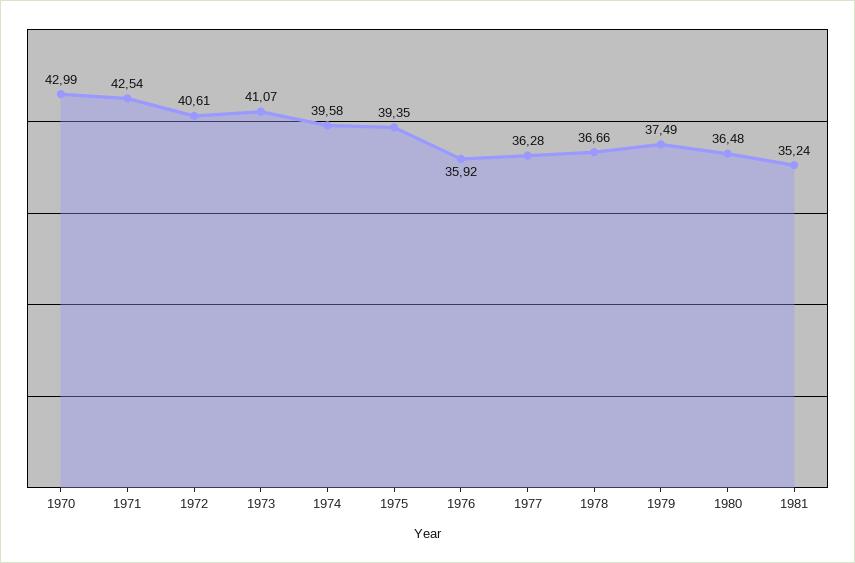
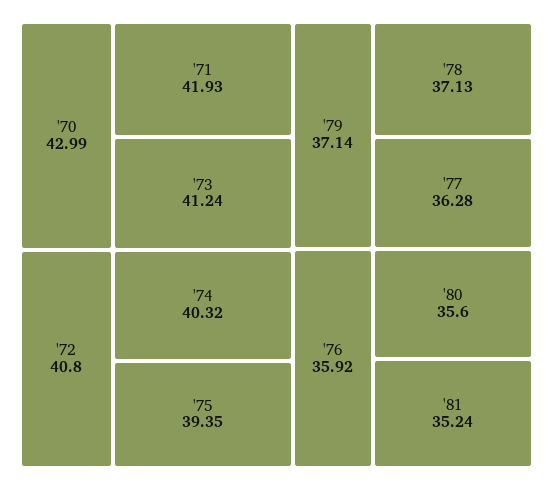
  {
    "1970": 42.99,
-   "1971": 42.54,
+   "1971": 41.93,
-   "1972": 40.61,
+   "1972": 40.8,
-   "1973": 41.07,
+   "1973": 41.24,
-   "1974": 39.58,
+   "1974": 40.32,
    "1975": 39.35,
    "1976": 35.92,
    "1977": 36.28,
-   "1978": 36.66,
+   "1978": 37.13,
-   "1979": 37.49,
+   "1979": 37.14,
-   "1980": 36.48,
+   "1980": 35.6,
    "1981": 35.24
  }

